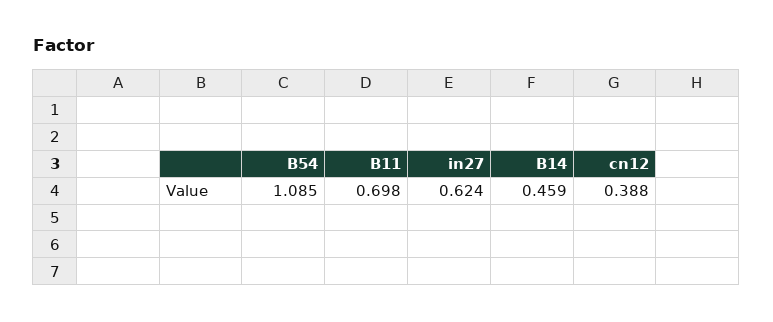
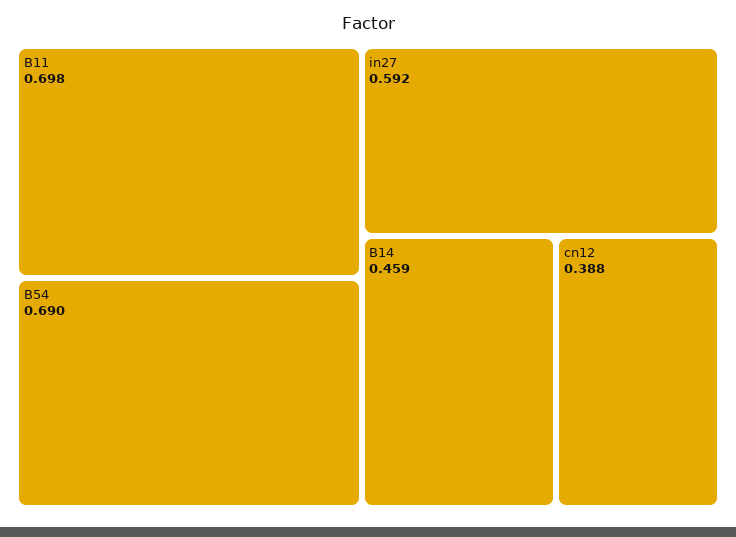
  {
-   "B54": 1.085,
+   "B54": 0.69,
    "B11": 0.698,
-   "in27": 0.624,
+   "in27": 0.592,
    "B14": 0.459,
    "cn12": 0.388
  }

